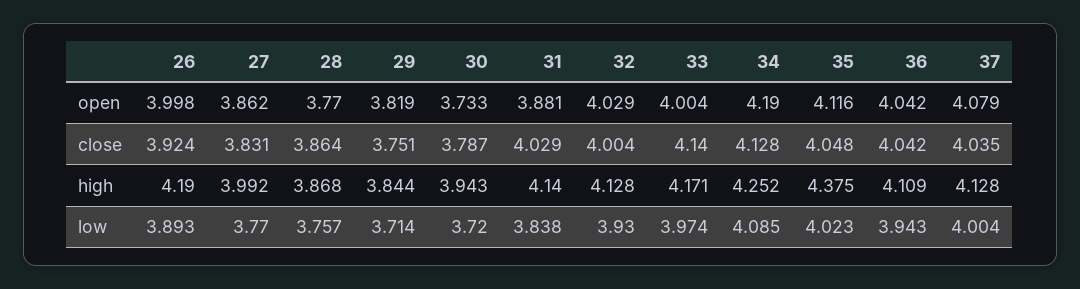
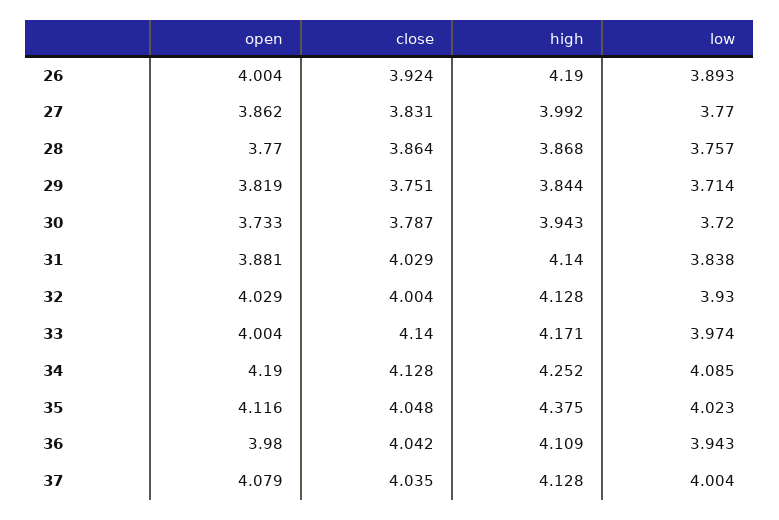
  {
    "26": {
-     "open": 3.998,
+     "open": 4.004,
      "close": 3.924,
      "high": 4.19,
      "low": 3.893
    },
    "27": {
      "open": 3.862,
      "close": 3.831,
      "high": 3.992,
      "low": 3.77
    },
    "28": {
      "open": 3.77,
      "close": 3.864,
      "high": 3.868,
      "low": 3.757
    },
    "29": {
      "open": 3.819,
      "close": 3.751,
      "high": 3.844,
      "low": 3.714
    },
    "30": {
      "open": 3.733,
      "close": 3.787,
      "high": 3.943,
      "low": 3.72
    },
    "31": {
      "open": 3.881,
      "close": 4.029,
      "high": 4.14,
      "low": 3.838
    },
    "32": {
      "open": 4.029,
      "close": 4.004,
      "high": 4.128,
      "low": 3.93
    },
    "33": {
      "open": 4.004,
      "close": 4.14,
      "high": 4.171,
      "low": 3.974
    },
    "34": {
      "open": 4.19,
      "close": 4.128,
      "high": 4.252,
      "low": 4.085
    },
    "35": {
      "open": 4.116,
      "close": 4.048,
      "high": 4.375,
      "low": 4.023
    },
    "36": {
-     "open": 4.042,
+     "open": 3.98,
      "close": 4.042,
      "high": 4.109,
      "low": 3.943
    },
    "37": {
      "open": 4.079,
      "close": 4.035,
      "high": 4.128,
      "low": 4.004
    }
  }

